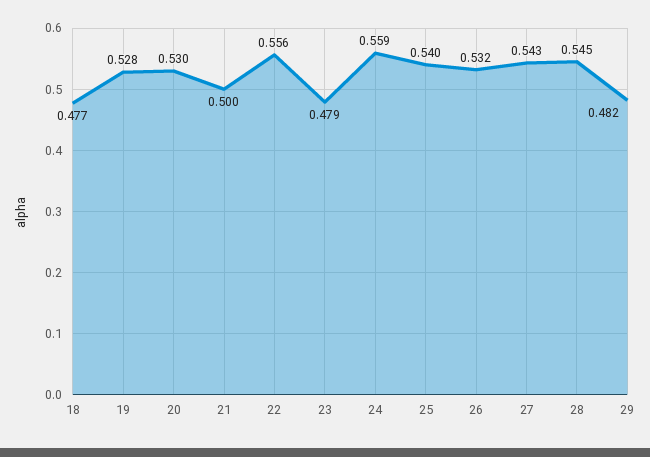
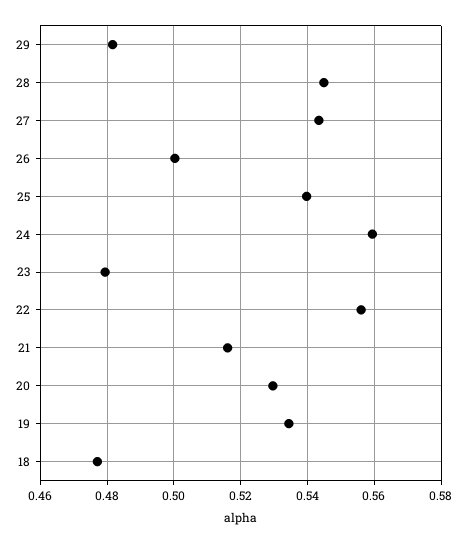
  {
    "18": 0.477,
-   "19": 0.528,
+   "19": 0.534,
    "20": 0.53,
-   "21": 0.5,
+   "21": 0.516,
    "22": 0.556,
    "23": 0.479,
    "24": 0.559,
    "25": 0.54,
-   "26": 0.532,
+   "26": 0.5,
    "27": 0.543,
    "28": 0.545,
    "29": 0.482
  }

